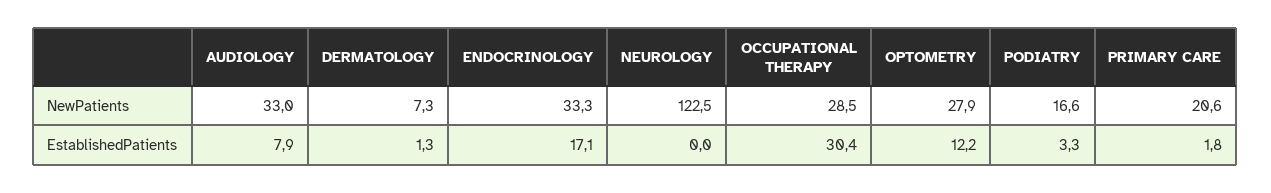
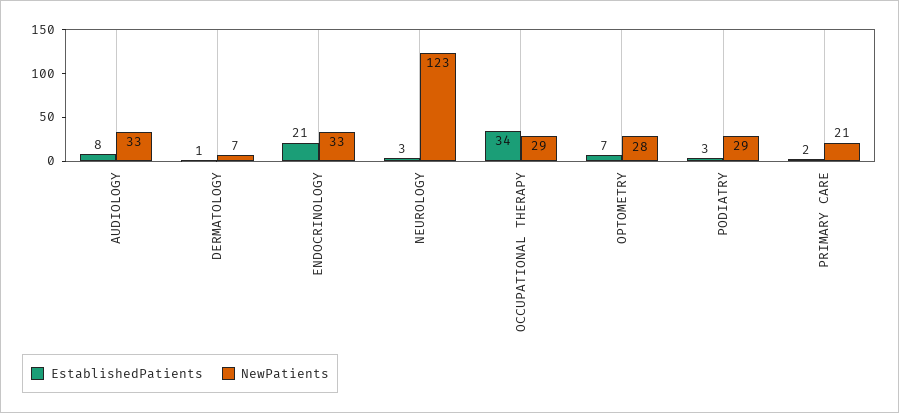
  {
    "NewPatients": {
      "AUDIOLOGY": 33,
      "DERMATOLOGY": 7.3,
      "ENDOCRINOLOGY": 33.3,
      "NEUROLOGY": 122.5,
      "OCCUPATIONAL THERAPY": 28.5,
      "OPTOMETRY": 27.9,
-     "PODIATRY": 16.6,
+     "PODIATRY": 29,
      "PRIMARY CARE": 20.6
    },
    "EstablishedPatients": {
      "AUDIOLOGY": 7.9,
      "DERMATOLOGY": 1.3,
-     "ENDOCRINOLOGY": 17.1,
+     "ENDOCRINOLOGY": 21,
-     "NEUROLOGY": 0,
+     "NEUROLOGY": 3,
-     "OCCUPATIONAL THERAPY": 30.4,
+     "OCCUPATIONAL THERAPY": 34,
-     "OPTOMETRY": 12.2,
+     "OPTOMETRY": 7,
      "PODIATRY": 3.3,
      "PRIMARY CARE": 1.8
    }
  }

